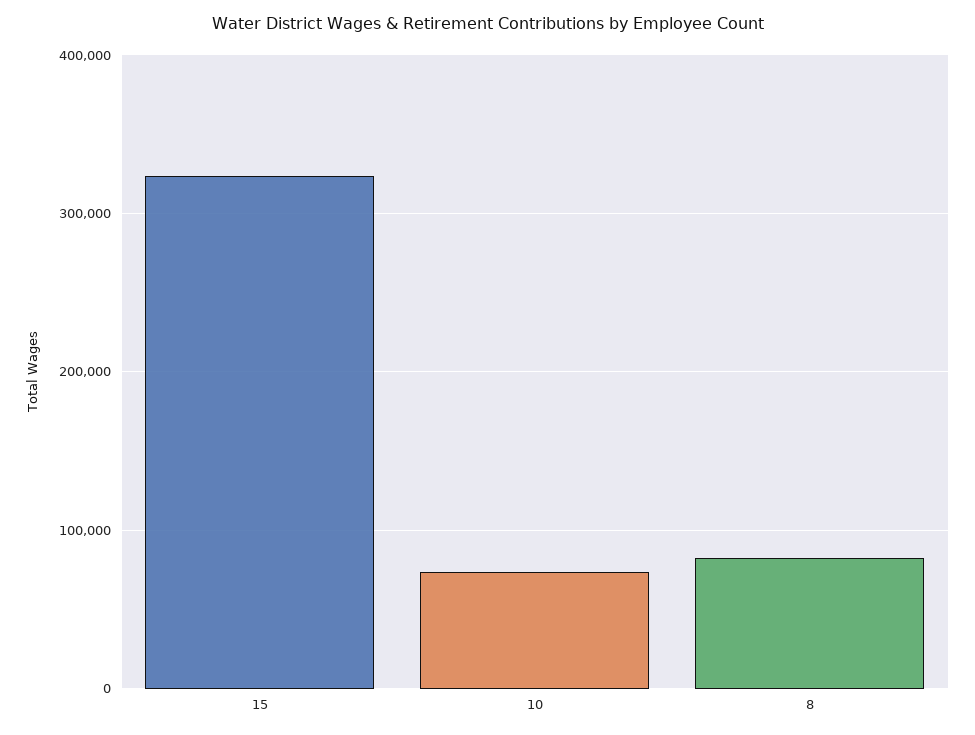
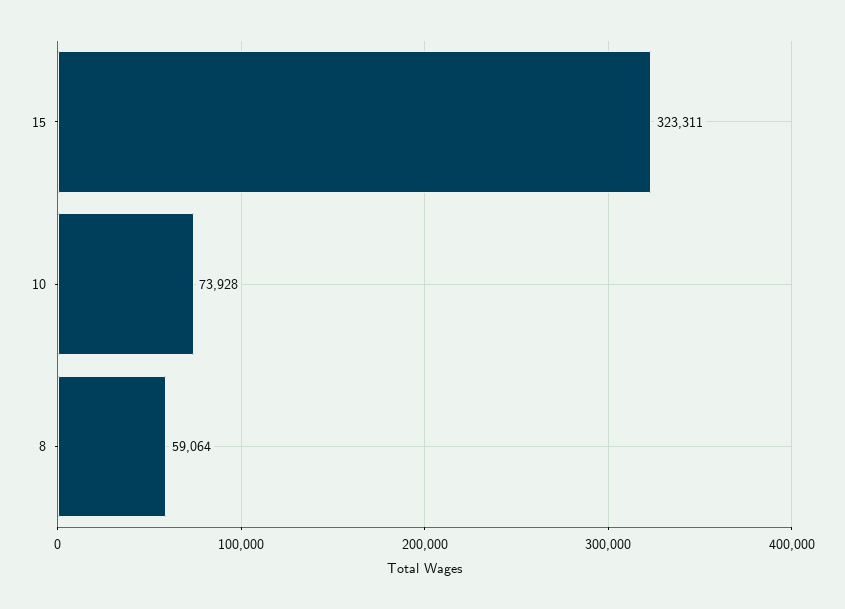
  {
    "15": 323311,
    "10": 73928,
-   "8": 80000
+   "8": 59064
  }

